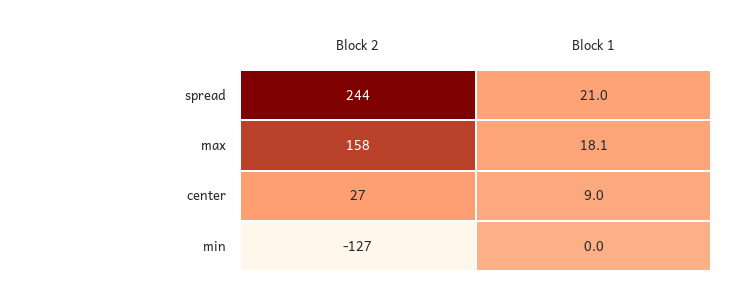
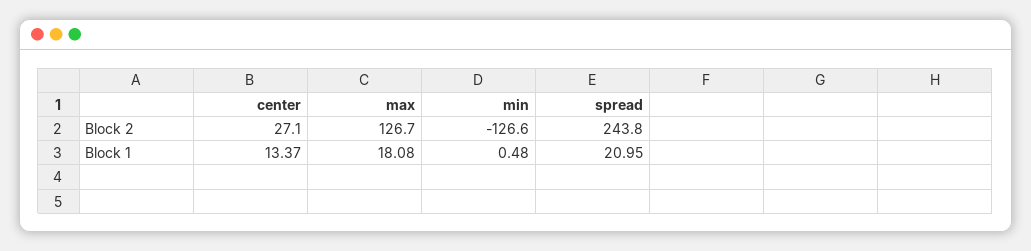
  {
    "Block 2": {
      "spread": 243.8,
-     "max": 158,
+     "max": 126.7,
      "center": 27.1,
      "min": -126.6
    },
    "Block 1": {
      "spread": 20.95,
      "max": 18.08,
-     "center": 9,
+     "center": 13.37,
-     "min": 0
+     "min": 0.48
    }
  }

